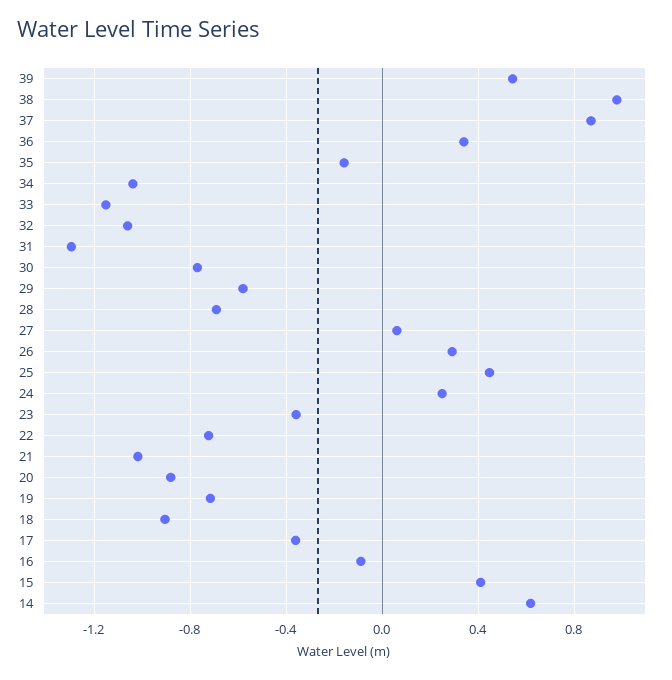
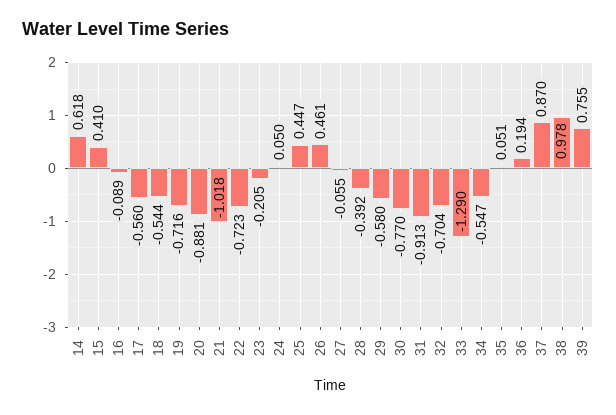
  {
-   "39": 0.55,
+   "39": 0.755,
    "38": 0.978,
    "37": 0.87,
-   "36": 0.35,
+   "36": 0.194,
-   "35": -0.15,
+   "35": 0.051,
-   "34": -1.05,
+   "34": -0.547,
-   "33": -1.15,
+   "33": -1.29,
-   "32": -1.05,
+   "32": -0.704,
-   "31": -1.3,
+   "31": -0.913,
    "30": -0.77,
    "29": -0.58,
-   "28": -0.7,
+   "28": -0.392,
-   "27": 0.05,
+   "27": -0.055,
-   "26": 0.3,
+   "26": 0.461,
    "25": 0.447,
-   "24": 0.25,
+   "24": 0.05,
-   "23": -0.35,
+   "23": -0.205,
    "22": -0.723,
    "21": -1.018,
    "20": -0.881,
    "19": -0.716,
-   "18": -0.9,
+   "18": -0.544,
-   "17": -0.35,
+   "17": -0.56,
    "16": -0.089,
    "15": 0.41,
    "14": 0.618
  }

